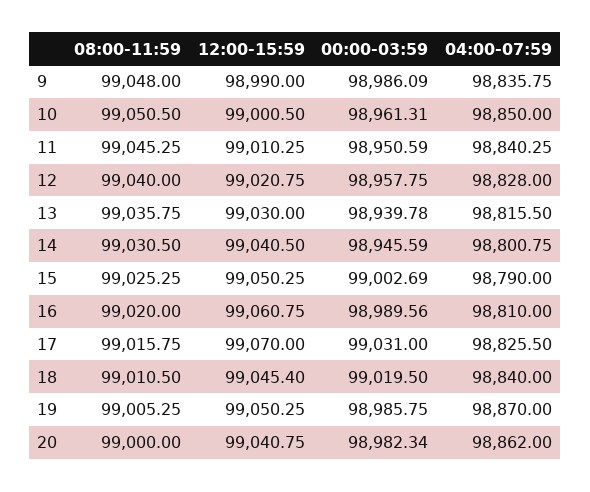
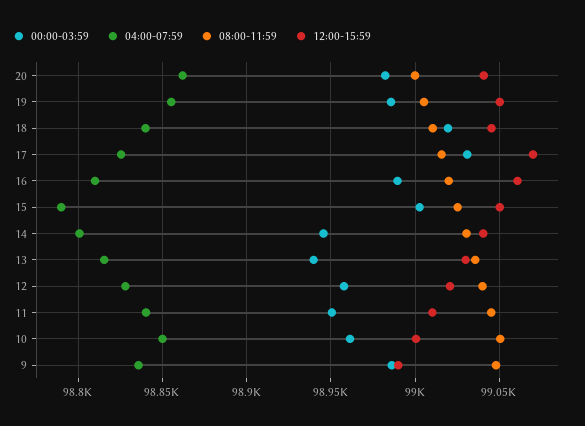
  {
    "08:00-11:59": {
      "9": 99048,
      "10": 99050.5,
      "11": 99045.25,
      "12": 99040,
      "13": 99035.75,
      "14": 99030.5,
      "15": 99025.25,
      "16": 99020,
      "17": 99015.75,
      "18": 99010.5,
      "19": 99005.25,
      "20": 99000
    },
    "12:00-15:59": {
      "9": 98990,
      "10": 99000.5,
      "11": 99010.25,
      "12": 99020.75,
      "13": 99030,
      "14": 99040.5,
      "15": 99050.25,
      "16": 99060.75,
      "17": 99070,
      "18": 99045.4,
      "19": 99050.25,
      "20": 99040.75
    },
    "00:00-03:59": {
      "9": 98986.09,
      "10": 98961.31,
      "11": 98950.59,
      "12": 98957.75,
      "13": 98939.78,
      "14": 98945.59,
      "15": 99002.69,
      "16": 98989.56,
      "17": 99031,
      "18": 99019.5,
      "19": 98985.75,
      "20": 98982.34
    },
    "04:00-07:59": {
      "9": 98835.75,
      "10": 98850,
      "11": 98840.25,
      "12": 98828,
      "13": 98815.5,
      "14": 98800.75,
      "15": 98790,
      "16": 98810,
      "17": 98825.5,
      "18": 98840,
-     "19": 98870,
+     "19": 98855,
      "20": 98862
    }
  }

